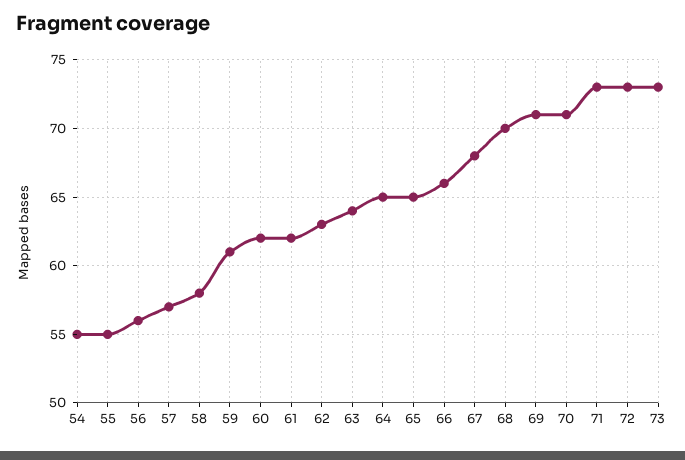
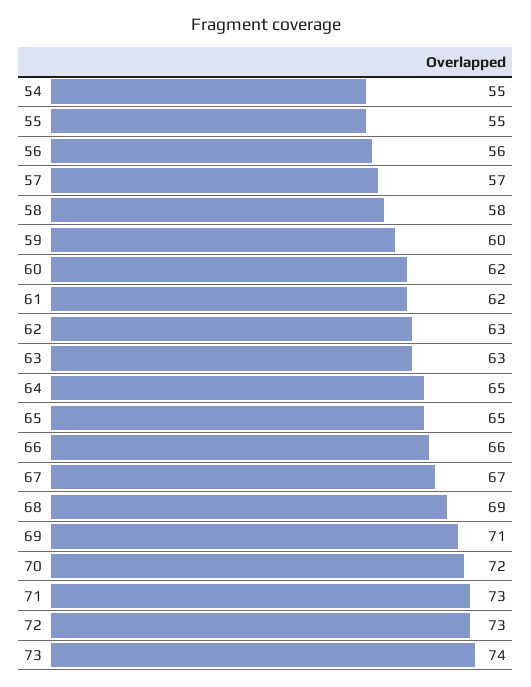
  {
    "54": 55,
    "55": 55,
    "56": 56,
    "57": 57,
    "58": 58,
-   "59": 61,
+   "59": 60,
    "60": 62,
    "61": 62,
    "62": 63,
-   "63": 64,
+   "63": 63,
    "64": 65,
    "65": 65,
    "66": 66,
-   "67": 68,
+   "67": 67,
-   "68": 70,
+   "68": 69,
    "69": 71,
-   "70": 71,
+   "70": 72,
    "71": 73,
    "72": 73,
-   "73": 73
+   "73": 74
  }

